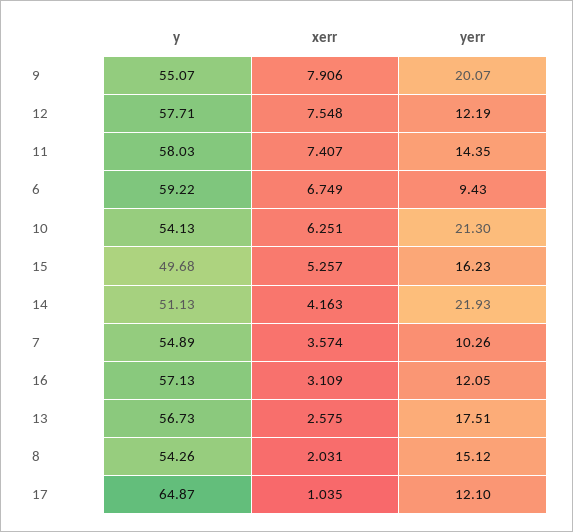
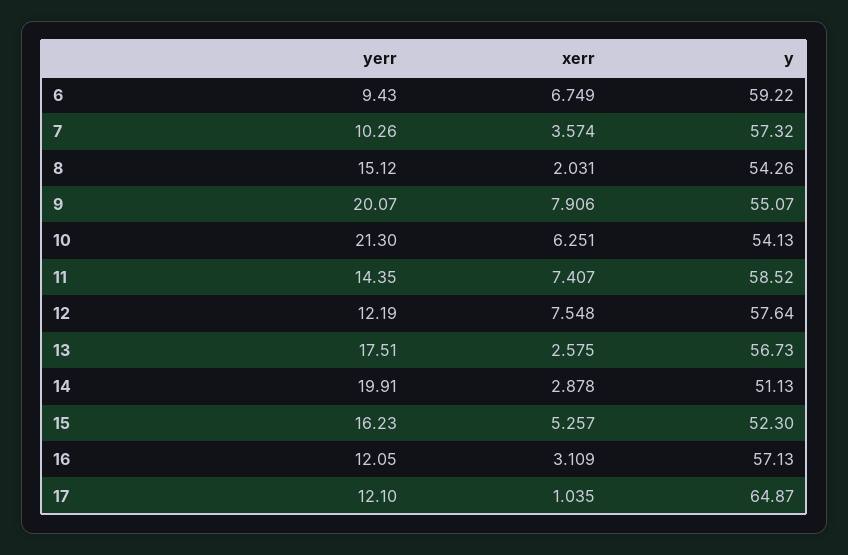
  {
    "y": {
      "9": 55.07,
-     "12": 57.71,
+     "12": 57.64,
-     "11": 58.03,
+     "11": 58.52,
      "6": 59.22,
      "10": 54.13,
-     "15": 49.68,
+     "15": 52.3,
      "14": 51.13,
-     "7": 54.89,
+     "7": 57.32,
      "16": 57.13,
      "13": 56.73,
      "8": 54.26,
      "17": 64.87
    },
    "xerr": {
      "9": 7.906,
      "12": 7.548,
      "11": 7.407,
      "6": 6.749,
      "10": 6.251,
      "15": 5.257,
-     "14": 4.163,
+     "14": 2.878,
      "7": 3.574,
      "16": 3.109,
      "13": 2.575,
      "8": 2.031,
      "17": 1.035
    },
    "yerr": {
      "9": 20.07,
      "12": 12.19,
      "11": 14.35,
      "6": 9.43,
      "10": 21.3,
      "15": 16.23,
-     "14": 21.93,
+     "14": 19.91,
      "7": 10.26,
      "16": 12.05,
      "13": 17.51,
      "8": 15.12,
      "17": 12.1
    }
  }

